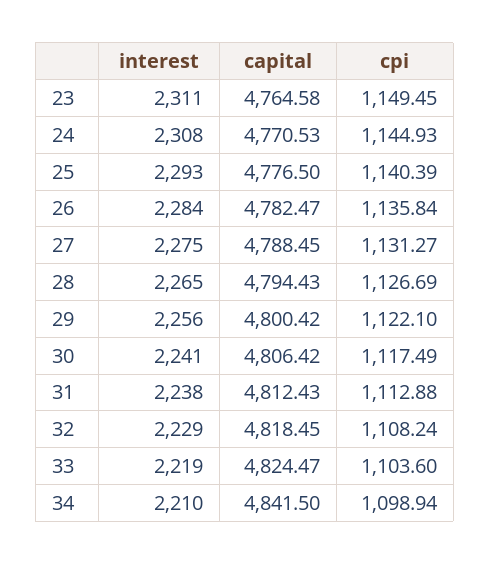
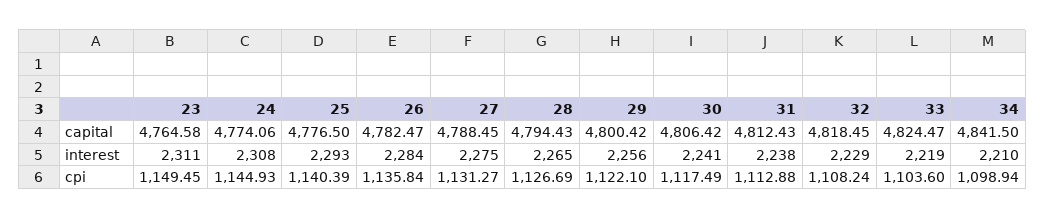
  {
    "interest": {
      "23": 2311,
      "24": 2308,
      "25": 2293,
      "26": 2284,
      "27": 2275,
      "28": 2265,
      "29": 2256,
      "30": 2241,
      "31": 2238,
      "32": 2229,
      "33": 2219,
      "34": 2210
    },
    "capital": {
      "23": 4764.58,
-     "24": 4770.53,
+     "24": 4774.06,
      "25": 4776.5,
      "26": 4782.47,
      "27": 4788.45,
      "28": 4794.43,
      "29": 4800.42,
      "30": 4806.42,
      "31": 4812.43,
      "32": 4818.45,
      "33": 4824.47,
      "34": 4841.5
    },
    "cpi": {
      "23": 1149.45,
      "24": 1144.93,
      "25": 1140.39,
      "26": 1135.84,
      "27": 1131.27,
      "28": 1126.69,
      "29": 1122.1,
      "30": 1117.49,
      "31": 1112.88,
      "32": 1108.24,
      "33": 1103.6,
      "34": 1098.94
    }
  }

